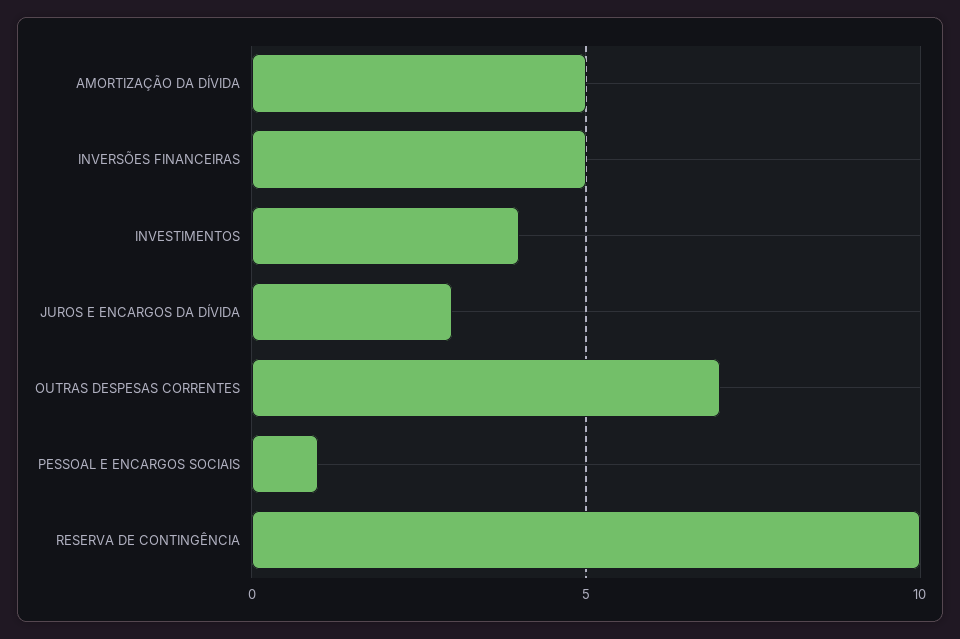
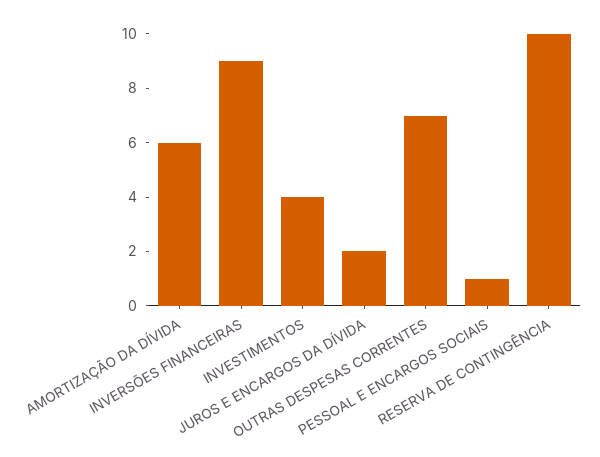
  {
-   "AMORTIZAÇÃO DA DÍVIDA": 5,
+   "AMORTIZAÇÃO DA DÍVIDA": 6,
-   "INVERSÕES FINANCEIRAS": 5,
+   "INVERSÕES FINANCEIRAS": 9,
    "INVESTIMENTOS": 4,
-   "JUROS E ENCARGOS DA DÍVIDA": 3,
+   "JUROS E ENCARGOS DA DÍVIDA": 2,
    "OUTRAS DESPESAS CORRENTES": 7,
    "PESSOAL E ENCARGOS SOCIAIS": 1,
    "RESERVA DE CONTINGÊNCIA": 10
  }

